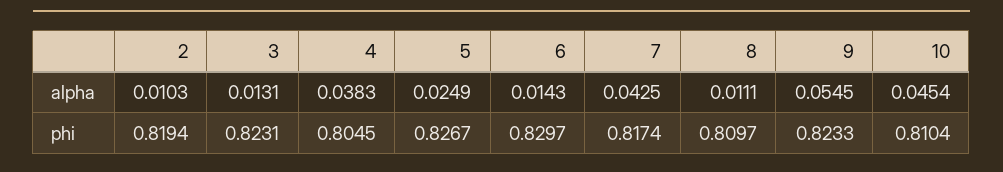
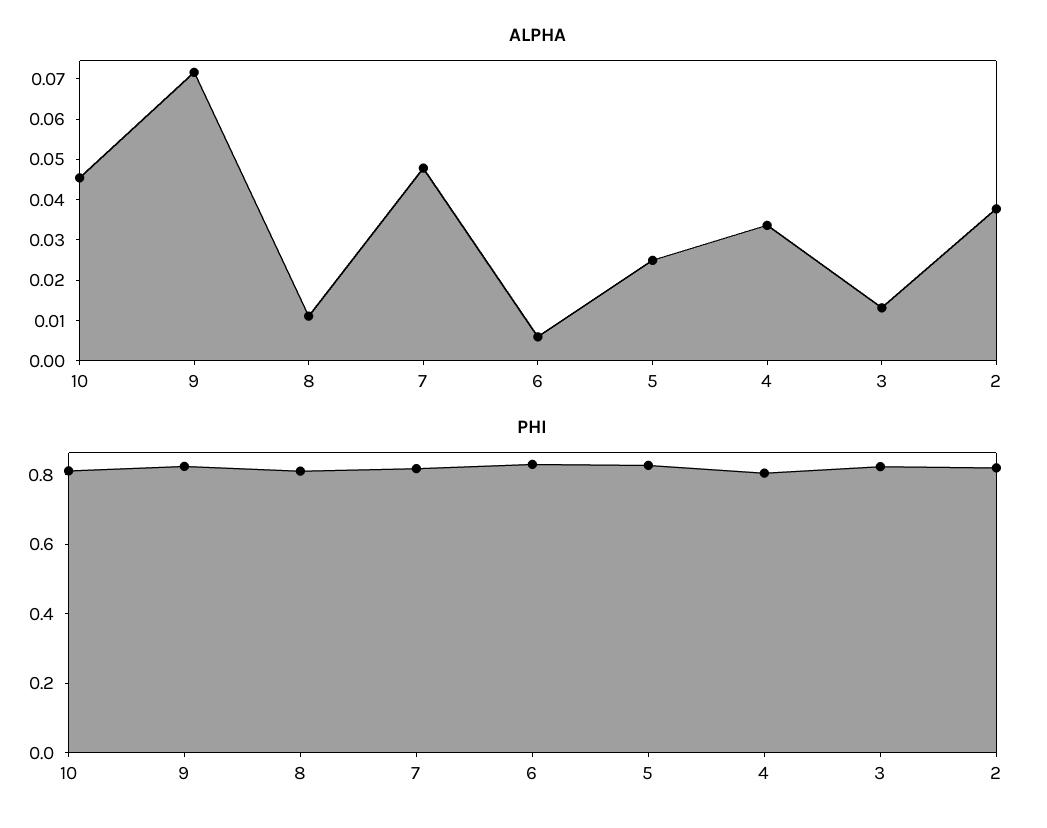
  {
    "alpha": {
-     "2": 0.0103,
+     "2": 0.038,
      "3": 0.0131,
-     "4": 0.0383,
+     "4": 0.034,
      "5": 0.0249,
-     "6": 0.0143,
+     "6": 0.006,
-     "7": 0.0425,
+     "7": 0.048,
      "8": 0.0111,
-     "9": 0.0545,
+     "9": 0.072,
      "10": 0.0454
    },
    "phi": {
      "2": 0.8194,
      "3": 0.8231,
      "4": 0.8045,
      "5": 0.8267,
      "6": 0.8297,
      "7": 0.8174,
      "8": 0.8097,
      "9": 0.8233,
      "10": 0.8104
    }
  }

